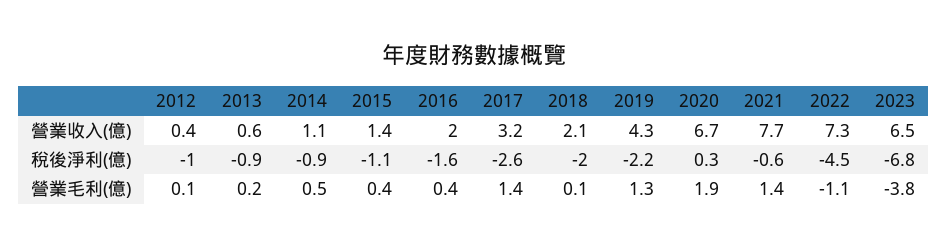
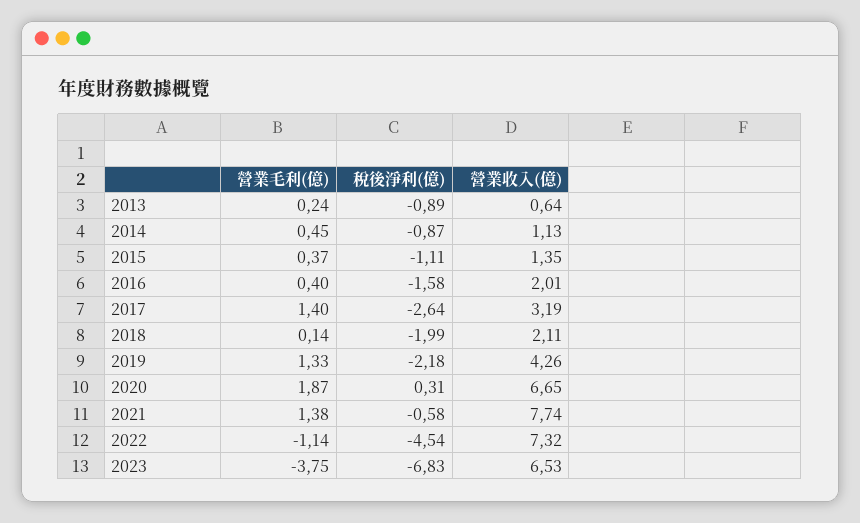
  {
-   "2012": {
-     "營業收入(億)": 0.4,
-     "稅後淨利(億)": -1,
-     "營業毛利(億)": 0.1
-   },
    "2013": {
      "營業收入(億)": 0.64,
      "稅後淨利(億)": -0.89,
      "營業毛利(億)": 0.24
    },
    "2014": {
      "營業收入(億)": 1.13,
      "稅後淨利(億)": -0.87,
      "營業毛利(億)": 0.45
    },
    "2015": {
      "營業收入(億)": 1.35,
      "稅後淨利(億)": -1.11,
      "營業毛利(億)": 0.37
    },
    "2016": {
      "營業收入(億)": 2.01,
      "稅後淨利(億)": -1.58,
      "營業毛利(億)": 0.4
    },
    "2017": {
      "營業收入(億)": 3.19,
      "稅後淨利(億)": -2.64,
      "營業毛利(億)": 1.4
    },
    "2018": {
      "營業收入(億)": 2.11,
      "稅後淨利(億)": -1.99,
      "營業毛利(億)": 0.14
    },
    "2019": {
      "營業收入(億)": 4.26,
      "稅後淨利(億)": -2.18,
      "營業毛利(億)": 1.33
    },
    "2020": {
      "營業收入(億)": 6.65,
      "稅後淨利(億)": 0.31,
      "營業毛利(億)": 1.87
    },
    "2021": {
      "營業收入(億)": 7.74,
      "稅後淨利(億)": -0.58,
      "營業毛利(億)": 1.38
    },
    "2022": {
      "營業收入(億)": 7.32,
      "稅後淨利(億)": -4.54,
      "營業毛利(億)": -1.14
    },
    "2023": {
      "營業收入(億)": 6.53,
      "稅後淨利(億)": -6.83,
      "營業毛利(億)": -3.75
    }
  }

